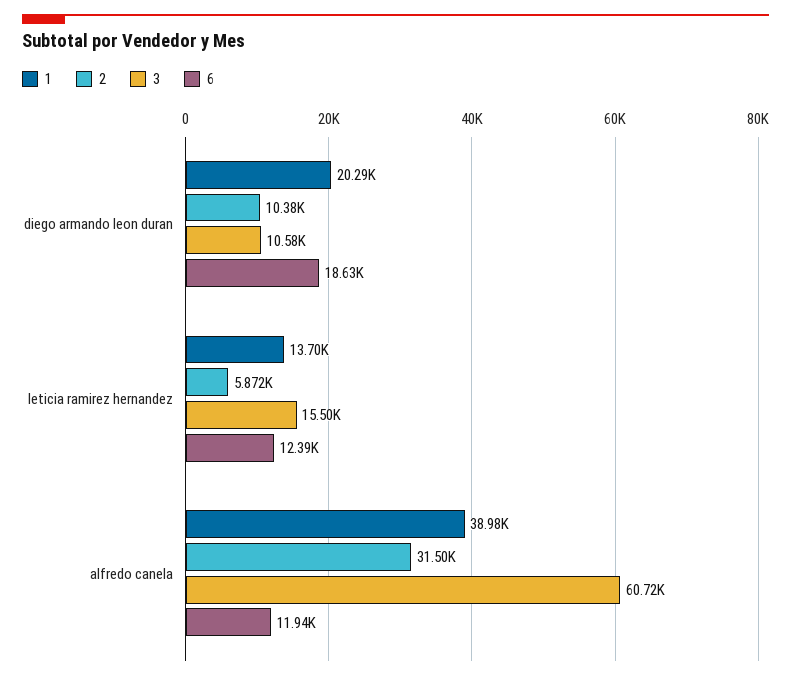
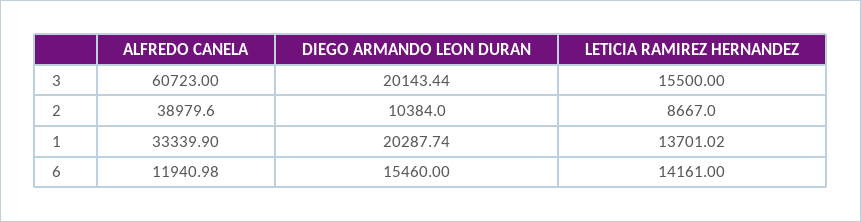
  {
    "1": {
      "diego armando leon duran": 20287.74,
      "leticia ramirez hernandez": 13701.02,
-     "alfredo canela": 38980
+     "alfredo canela": 33339.9
    },
    "2": {
      "diego armando leon duran": 10384,
-     "leticia ramirez hernandez": 5872,
+     "leticia ramirez hernandez": 8667,
-     "alfredo canela": 31500
+     "alfredo canela": 38979.6
    },
    "3": {
-     "diego armando leon duran": 10580,
+     "diego armando leon duran": 20143.44,
      "leticia ramirez hernandez": 15500,
      "alfredo canela": 60723
    },
    "6": {
-     "diego armando leon duran": 18630,
+     "diego armando leon duran": 15460,
-     "leticia ramirez hernandez": 12390,
+     "leticia ramirez hernandez": 14161,
      "alfredo canela": 11940.98
    }
  }

